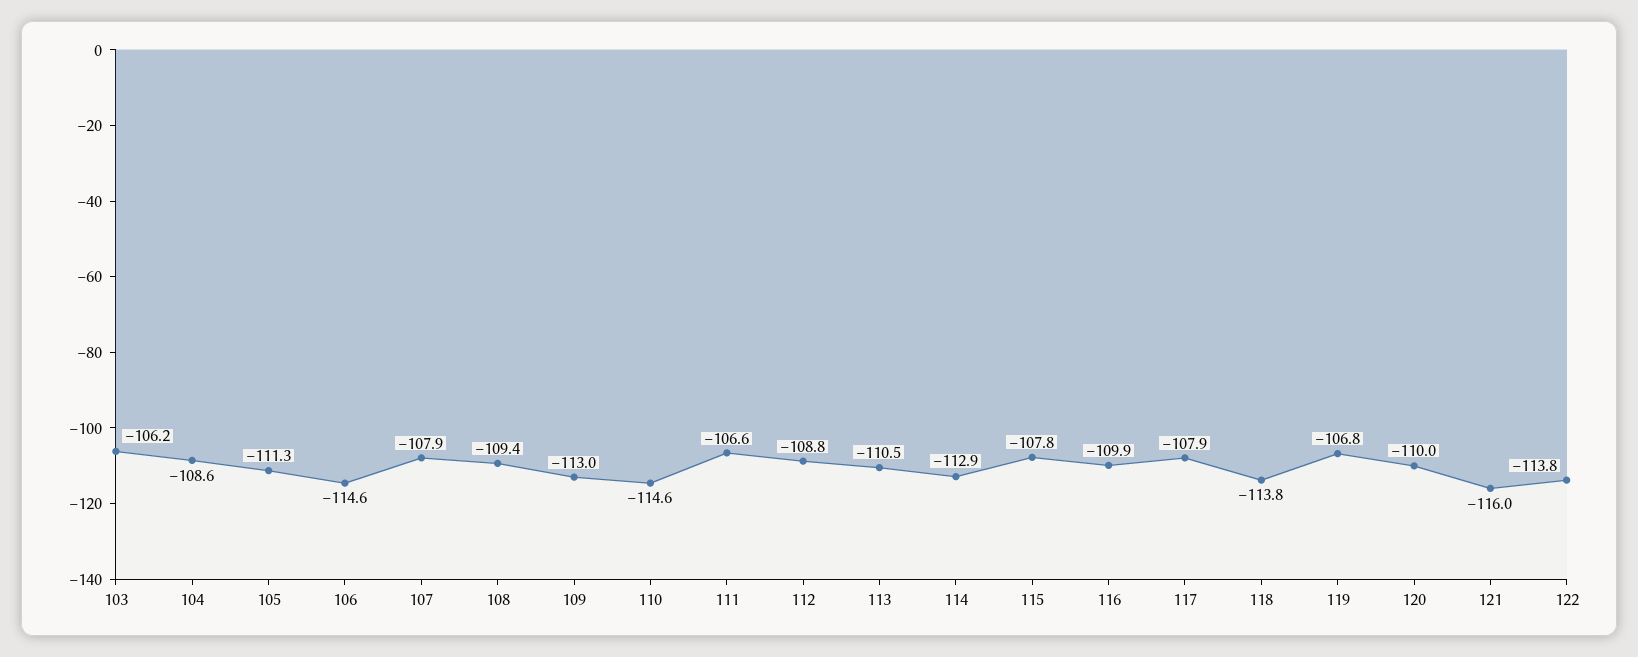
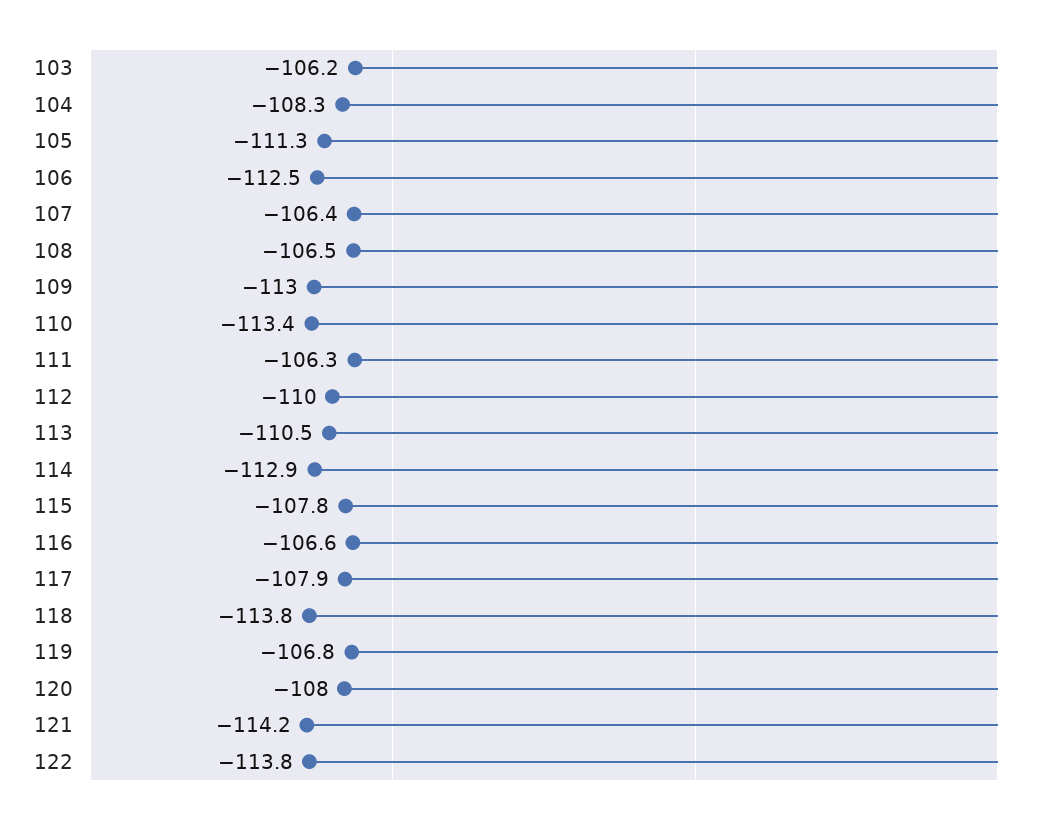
  {
    "103": -106.2,
-   "104": -108.6,
+   "104": -108.3,
    "105": -111.3,
-   "106": -114.6,
+   "106": -112.5,
-   "107": -107.9,
+   "107": -106.4,
-   "108": -109.4,
+   "108": -106.5,
    "109": -113,
-   "110": -114.6,
+   "110": -113.4,
-   "111": -106.6,
+   "111": -106.3,
-   "112": -108.8,
+   "112": -110,
    "113": -110.5,
    "114": -112.9,
    "115": -107.8,
-   "116": -109.9,
+   "116": -106.6,
    "117": -107.9,
    "118": -113.8,
    "119": -106.8,
-   "120": -110,
+   "120": -108,
-   "121": -116,
+   "121": -114.2,
    "122": -113.8
  }

